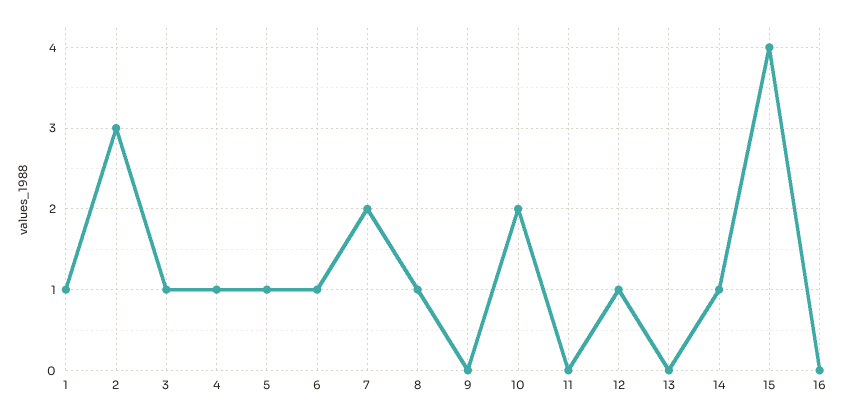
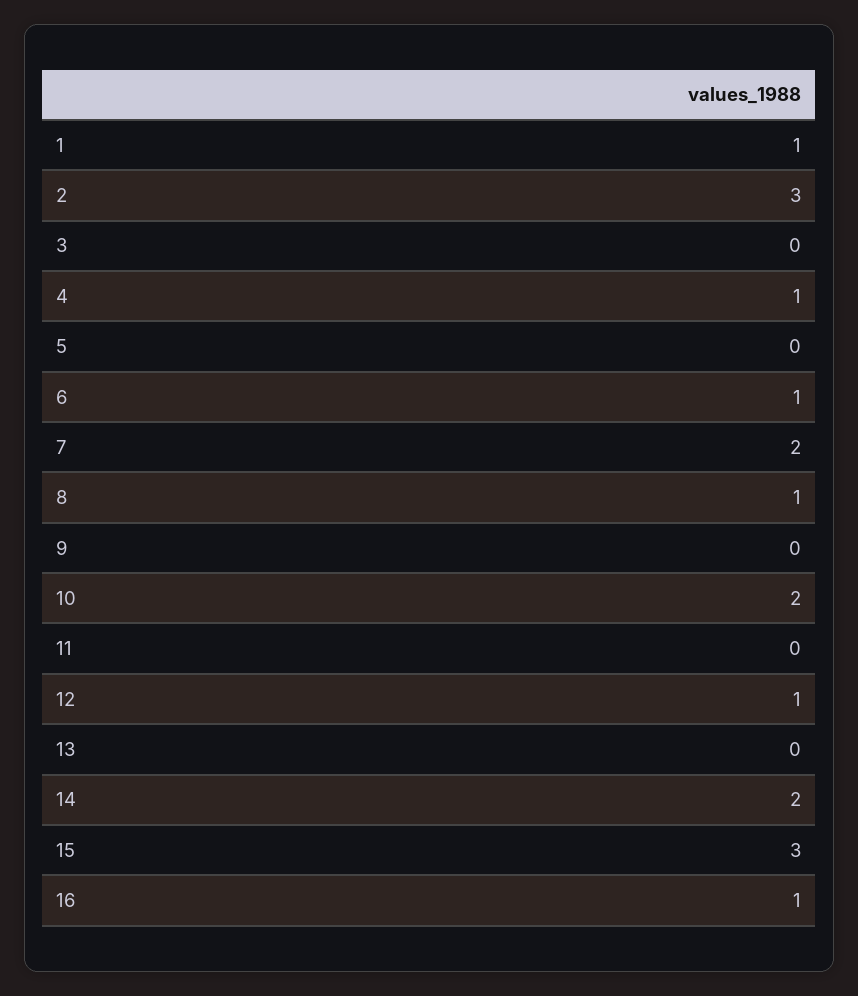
  {
    "1": 1,
    "2": 3,
-   "3": 1,
+   "3": 0,
    "4": 1,
-   "5": 1,
+   "5": 0,
    "6": 1,
    "7": 2,
    "8": 1,
    "9": 0,
    "10": 2,
    "11": 0,
    "12": 1,
    "13": 0,
-   "14": 1,
+   "14": 2,
-   "15": 4,
+   "15": 3,
-   "16": 0
+   "16": 1
  }

